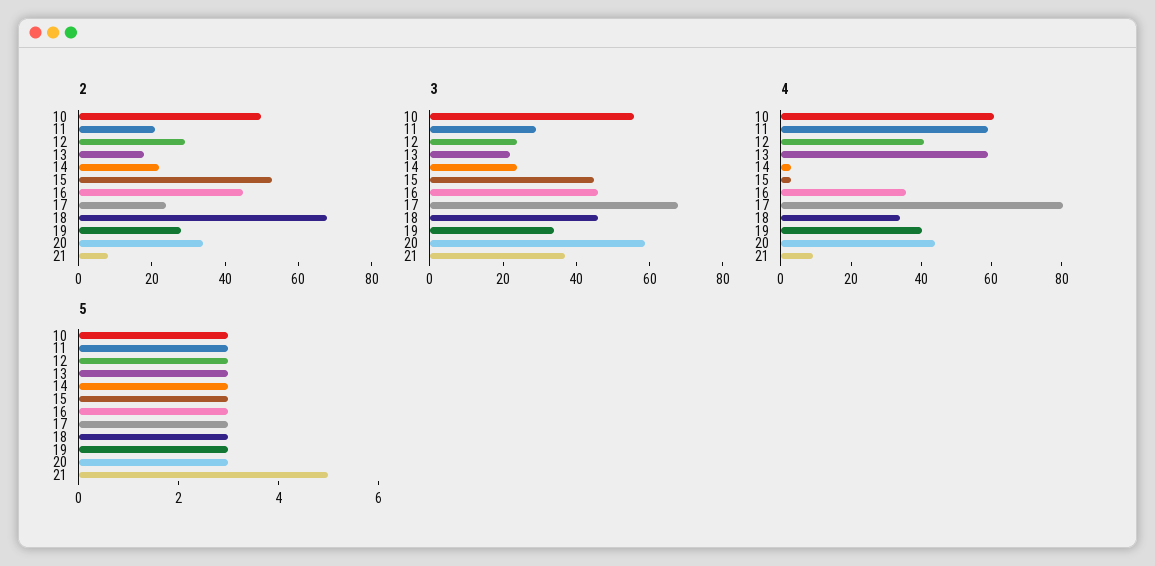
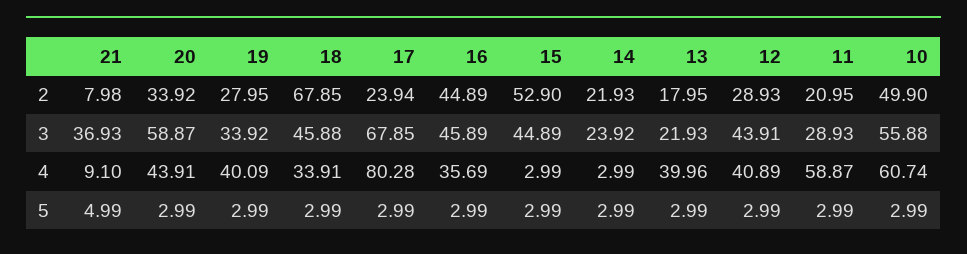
  {
    "2": {
      "10": 49.9,
      "11": 20.95,
      "12": 28.93,
      "13": 17.95,
      "14": 21.93,
      "15": 52.9,
      "16": 44.89,
      "17": 23.94,
      "18": 67.85,
      "19": 27.95,
      "20": 33.92,
      "21": 7.98
    },
    "3": {
      "10": 55.88,
      "11": 28.93,
-     "12": 25,
+     "12": 43.91,
      "13": 21.93,
      "14": 23.92,
      "15": 44.89,
      "16": 45.89,
      "17": 67.85,
      "18": 45.88,
      "19": 33.92,
      "20": 58.87,
      "21": 36.93
    },
    "4": {
      "10": 60.74,
      "11": 58.87,
      "12": 40.89,
-     "13": 60,
+     "13": 39.96,
      "14": 2.99,
      "15": 2.99,
      "16": 35.69,
      "17": 80.28,
      "18": 33.91,
      "19": 40.09,
      "20": 43.91,
      "21": 9.1
    },
    "5": {
      "10": 2.99,
      "11": 2.99,
      "12": 2.99,
      "13": 2.99,
      "14": 2.99,
      "15": 2.99,
      "16": 2.99,
      "17": 2.99,
      "18": 2.99,
      "19": 2.99,
      "20": 2.99,
      "21": 4.99
    }
  }

